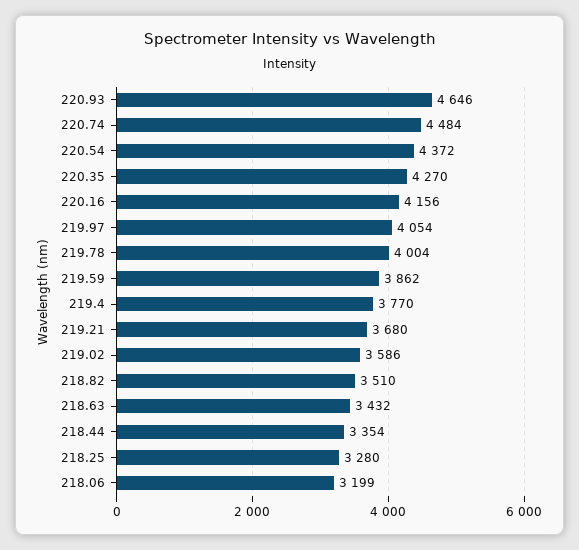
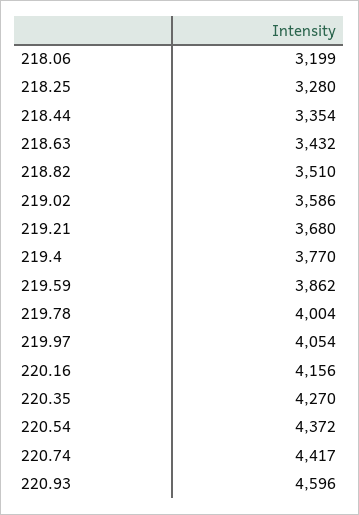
  {
-   "220.93": 4646,
+   "220.93": 4596,
-   "220.74": 4484,
+   "220.74": 4417,
    "220.54": 4372,
    "220.35": 4270,
    "220.16": 4156,
    "219.97": 4054,
    "219.78": 4004,
    "219.59": 3862,
    "219.4": 3770,
    "219.21": 3680,
    "219.02": 3586,
    "218.82": 3510,
    "218.63": 3432,
    "218.44": 3354,
    "218.25": 3280,
    "218.06": 3199
  }

